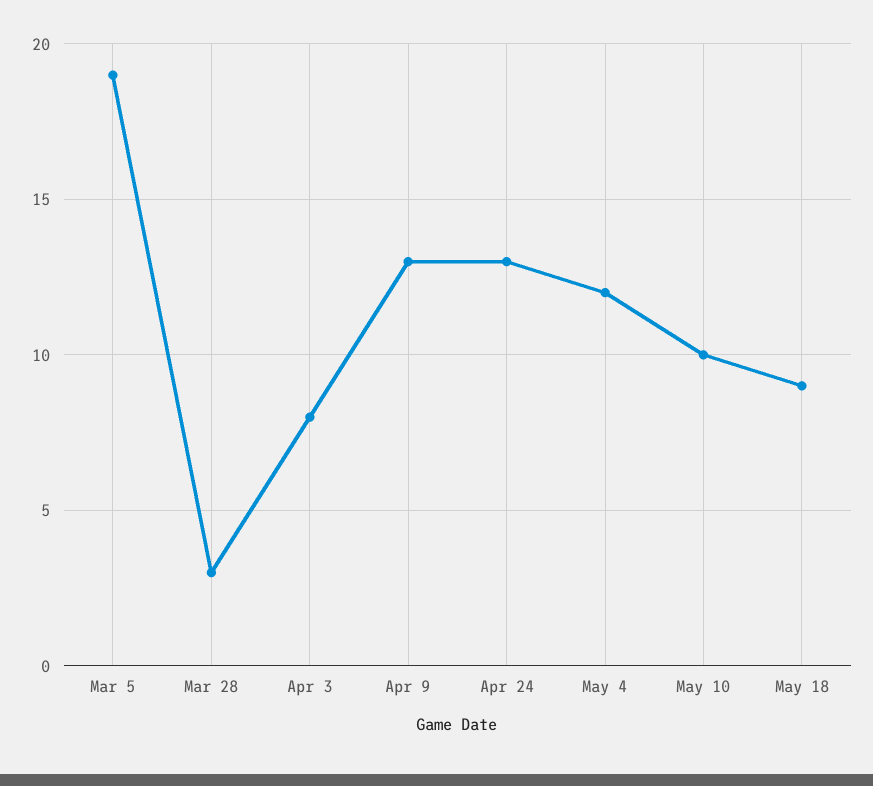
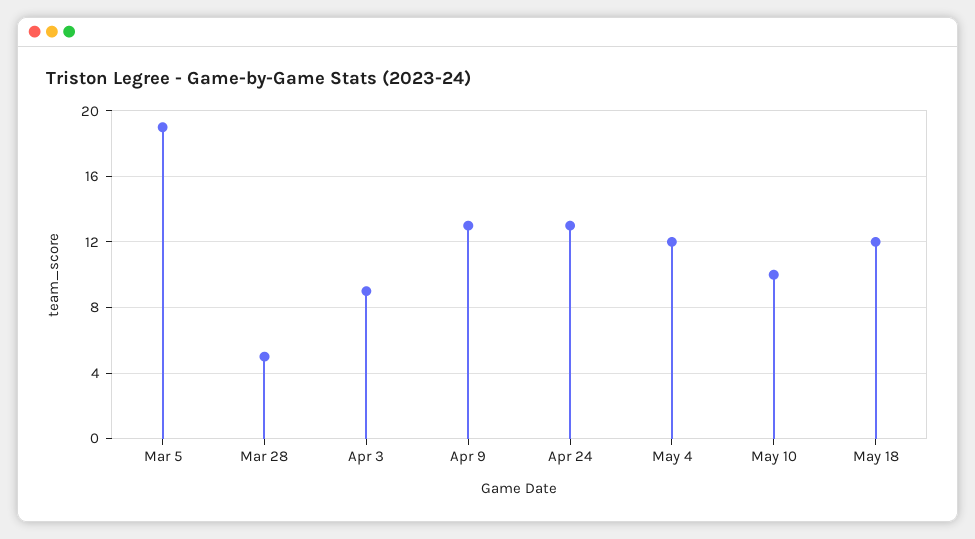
  {
    "Mar 5": 19,
-   "Mar 28": 3,
+   "Mar 28": 5,
-   "Apr 3": 8,
+   "Apr 3": 9,
    "Apr 9": 13,
    "Apr 24": 13,
    "May 4": 12,
    "May 10": 10,
-   "May 18": 9
+   "May 18": 12
  }

